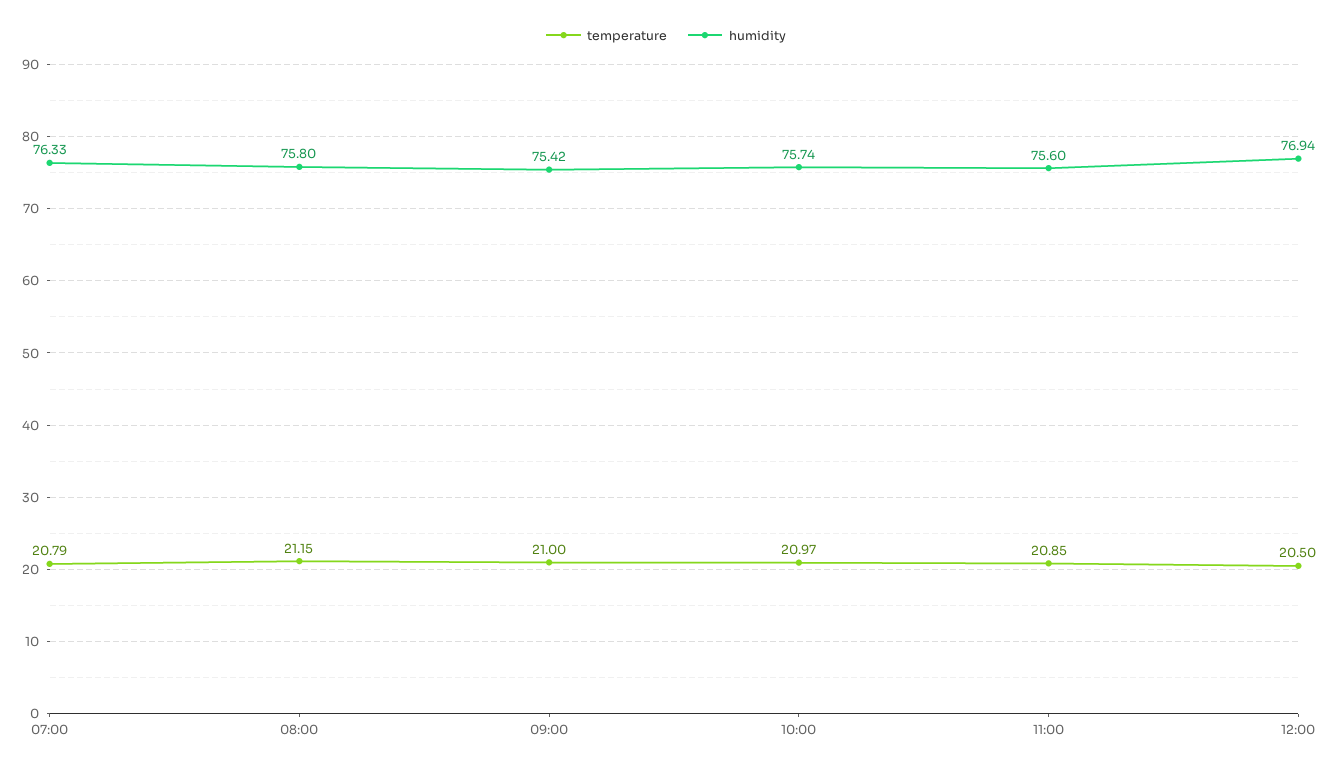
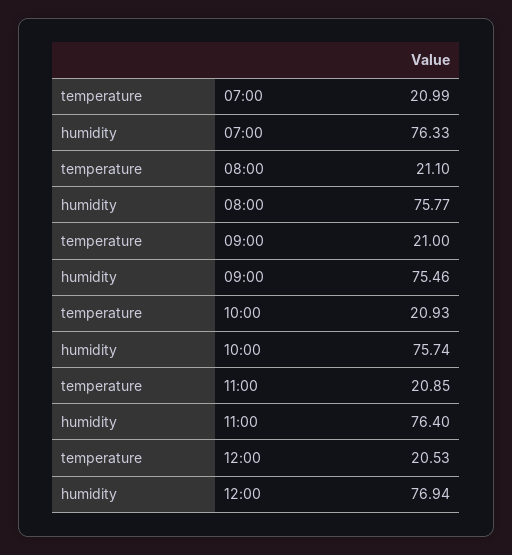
  {
    "temperature": {
-     "07:00": 20.79,
+     "07:00": 20.99,
-     "08:00": 21.15,
+     "08:00": 21.1,
      "09:00": 21,
-     "10:00": 20.97,
+     "10:00": 20.93,
      "11:00": 20.85,
-     "12:00": 20.5
+     "12:00": 20.53
    },
    "humidity": {
      "07:00": 76.33,
-     "08:00": 75.8,
+     "08:00": 75.77,
-     "09:00": 75.42,
+     "09:00": 75.46,
      "10:00": 75.74,
-     "11:00": 75.6,
+     "11:00": 76.4,
      "12:00": 76.94
    }
  }

